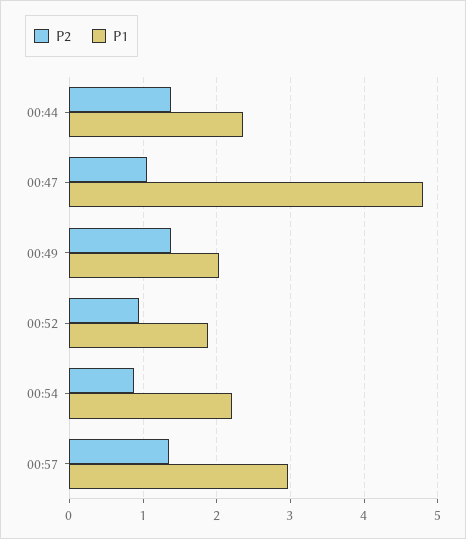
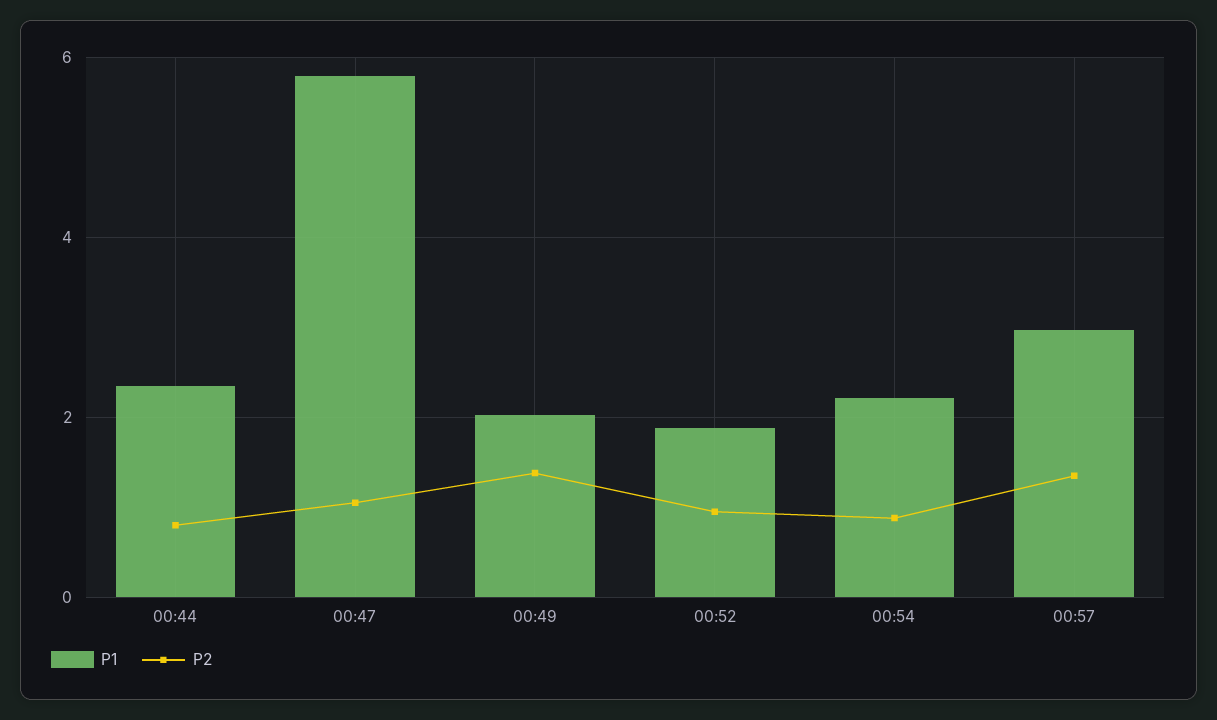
  {
    "P2": {
-     "00:44": 1.4,
+     "00:44": 0.8,
      "00:47": 1.1,
      "00:49": 1.4,
      "00:52": 1,
      "00:54": 0.9,
      "00:57": 1.4
    },
    "P1": {
      "00:44": 2.4,
-     "00:47": 4.8,
+     "00:47": 5.8,
      "00:49": 2,
      "00:52": 1.9,
      "00:54": 2.2,
      "00:57": 3
    }
  }

